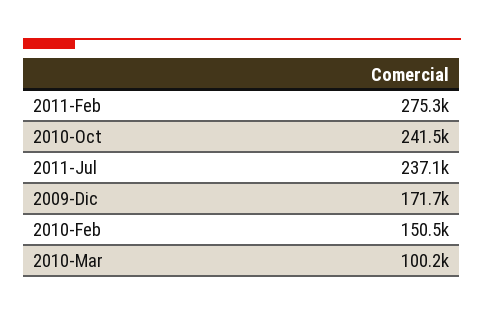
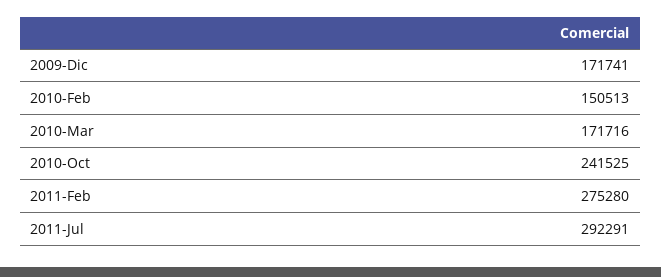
  {
    "2011-Feb": 275280,
    "2010-Oct": 241525,
-   "2011-Jul": 237100,
+   "2011-Jul": 292291,
    "2009-Dic": 171741,
    "2010-Feb": 150513,
-   "2010-Mar": 100200
+   "2010-Mar": 171716
  }

